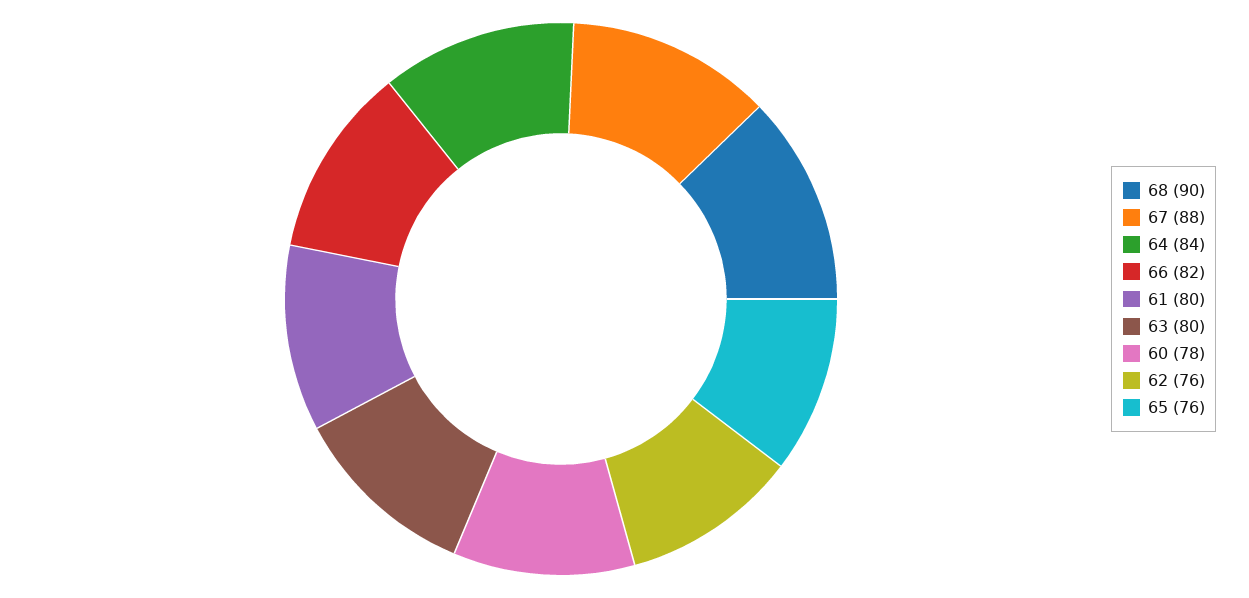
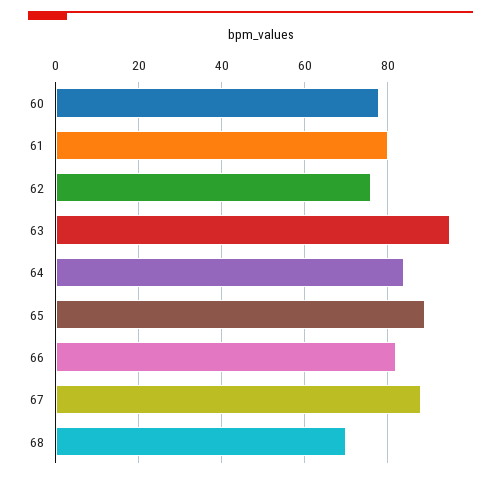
  {
-   "68": 90,
+   "68": 70,
    "67": 88,
    "64": 84,
    "66": 82,
    "61": 80,
-   "63": 80,
+   "63": 95,
    "60": 78,
    "62": 76,
-   "65": 76
+   "65": 90
  }

